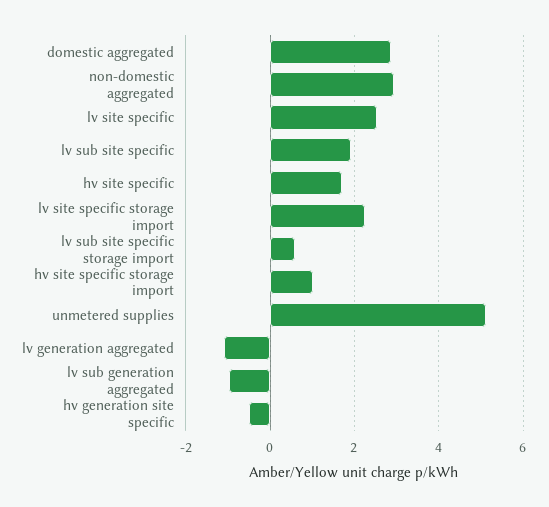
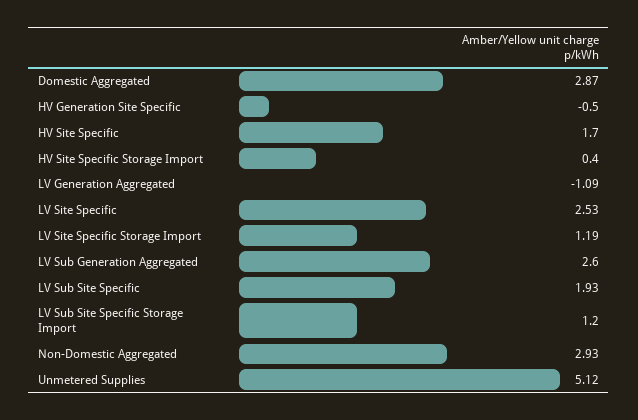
  {
    "domestic aggregated": 2.87,
    "non-domestic aggregated": 2.93,
    "lv site specific": 2.53,
    "lv sub site specific": 1.93,
    "hv site specific": 1.7,
-   "lv site specific storage import": 2.2,
+   "lv site specific storage import": 1.19,
-   "lv sub site specific storage import": 0.6,
+   "lv sub site specific storage import": 1.2,
-   "hv site specific storage import": 1,
+   "hv site specific storage import": 0.4,
    "unmetered supplies": 5.12,
    "lv generation aggregated": -1.09,
-   "lv sub generation aggregated": -1,
+   "lv sub generation aggregated": 2.6,
    "hv generation site specific": -0.5
  }

